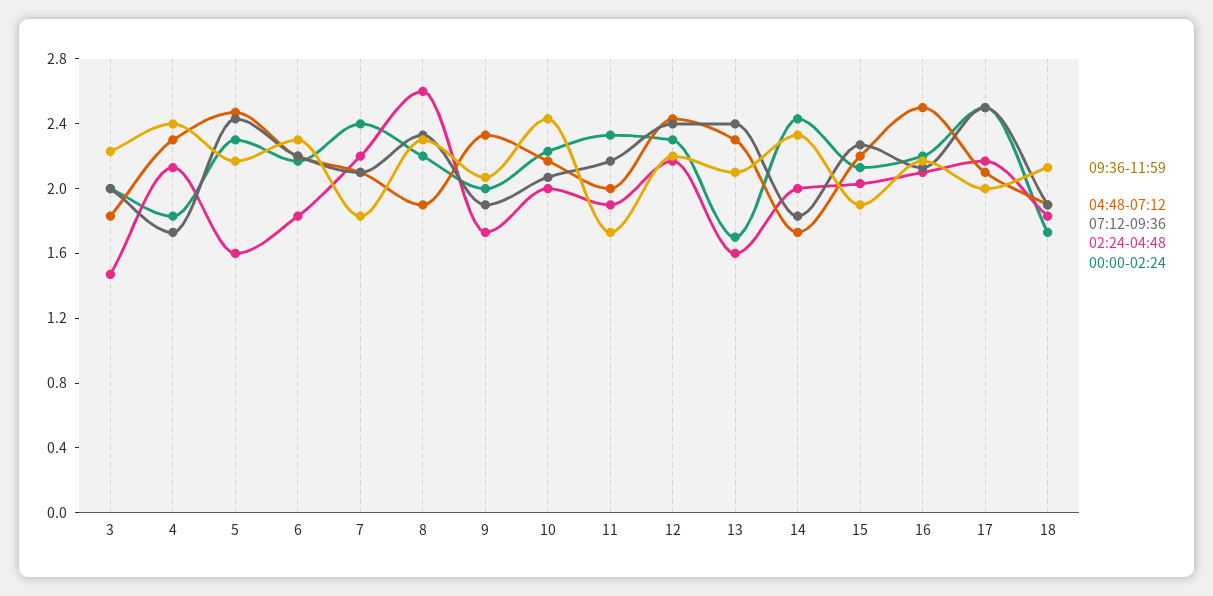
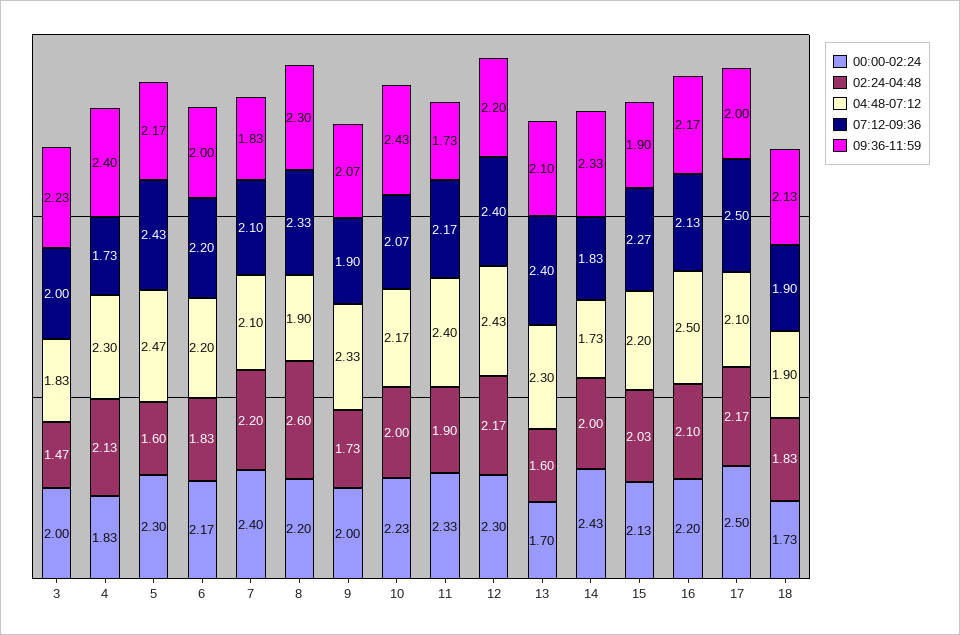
  {
    "09:36-11:59": {
      "3": 2.23,
      "4": 2.4,
      "5": 2.17,
-     "6": 2.3,
+     "6": 2,
      "7": 1.83,
      "8": 2.3,
      "9": 2.07,
      "10": 2.43,
      "11": 1.73,
      "12": 2.2,
      "13": 2.1,
      "14": 2.33,
      "15": 1.9,
      "16": 2.17,
      "17": 2,
      "18": 2.13
    },
    "04:48-07:12": {
      "3": 1.83,
      "4": 2.3,
      "5": 2.47,
      "6": 2.2,
      "7": 2.1,
      "8": 1.9,
      "9": 2.33,
      "10": 2.17,
-     "11": 2,
+     "11": 2.4,
      "12": 2.43,
      "13": 2.3,
      "14": 1.73,
      "15": 2.2,
      "16": 2.5,
      "17": 2.1,
      "18": 1.9
    },
    "07:12-09:36": {
      "3": 2,
      "4": 1.73,
      "5": 2.43,
      "6": 2.2,
      "7": 2.1,
      "8": 2.33,
      "9": 1.9,
      "10": 2.07,
      "11": 2.17,
      "12": 2.4,
      "13": 2.4,
      "14": 1.83,
      "15": 2.27,
      "16": 2.13,
      "17": 2.5,
      "18": 1.9
    },
    "02:24-04:48": {
      "3": 1.47,
      "4": 2.13,
      "5": 1.6,
      "6": 1.83,
      "7": 2.2,
      "8": 2.6,
      "9": 1.73,
      "10": 2,
      "11": 1.9,
      "12": 2.17,
      "13": 1.6,
      "14": 2,
      "15": 2.03,
      "16": 2.1,
      "17": 2.17,
      "18": 1.83
    },
    "00:00-02:24": {
      "3": 2,
      "4": 1.83,
      "5": 2.3,
      "6": 2.17,
      "7": 2.4,
      "8": 2.2,
      "9": 2,
      "10": 2.23,
      "11": 2.33,
      "12": 2.3,
      "13": 1.7,
      "14": 2.43,
      "15": 2.13,
      "16": 2.2,
      "17": 2.5,
      "18": 1.73
    }
  }

